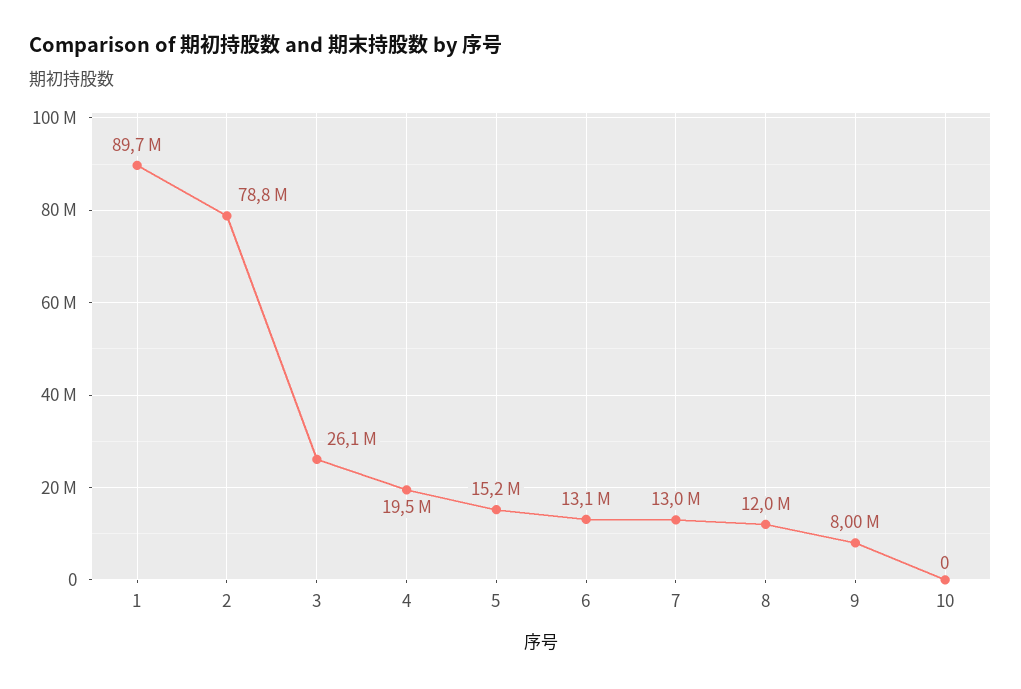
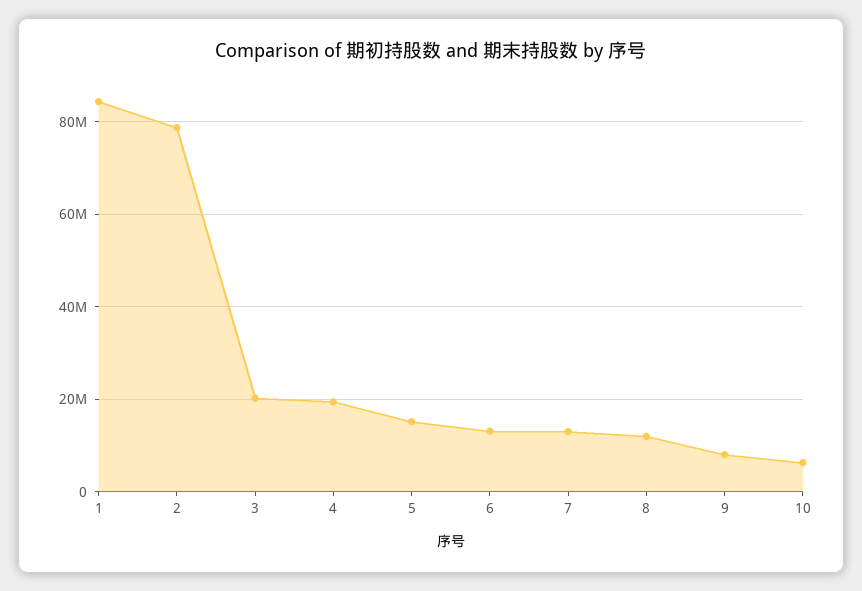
  {
-   "1": 89700000,
+   "1": 84000000,
    "2": 78800000,
-   "3": 26100000,
+   "3": 20000000,
    "4": 19500000,
    "5": 15200000,
    "6": 13100000,
    "7": 13000000,
    "8": 12000000,
    "9": 8000000,
-   "10": 0
+   "10": 6000000
  }

